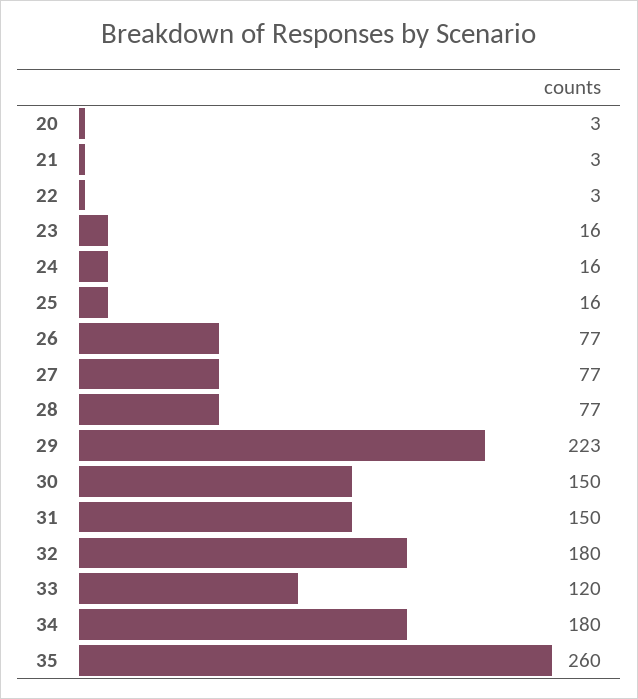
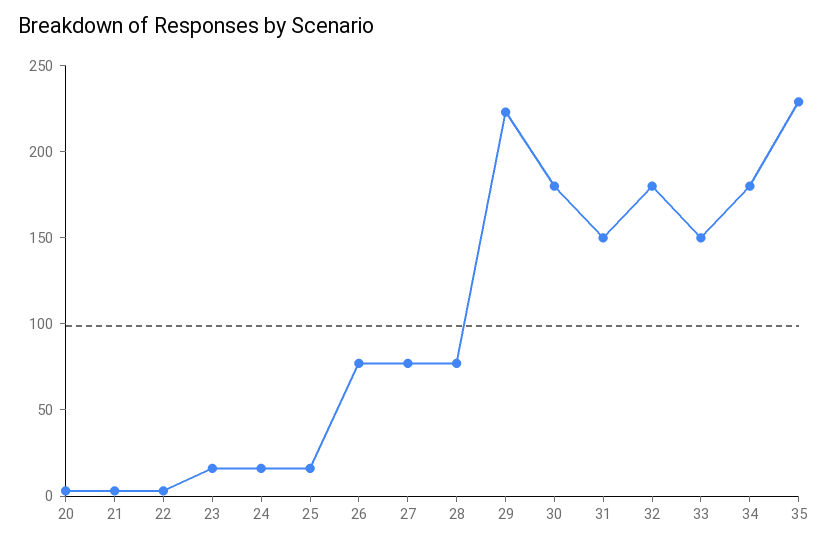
  {
    "20": 3,
    "21": 3,
    "22": 3,
    "23": 16,
    "24": 16,
    "25": 16,
    "26": 77,
    "27": 77,
    "28": 77,
    "29": 223,
-   "30": 150,
+   "30": 180,
    "31": 150,
    "32": 180,
-   "33": 120,
+   "33": 150,
    "34": 180,
-   "35": 260
+   "35": 230
  }

